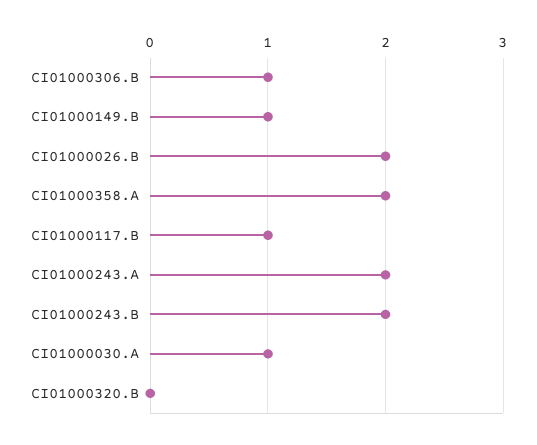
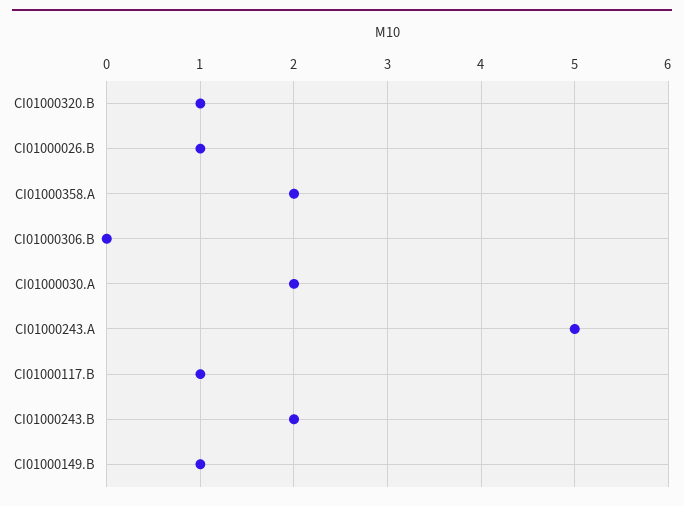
  {
-   "CI01000306.B": 1,
+   "CI01000306.B": 0,
    "CI01000149.B": 1,
-   "CI01000026.B": 2,
+   "CI01000026.B": 1,
    "CI01000358.A": 2,
    "CI01000117.B": 1,
-   "CI01000243.A": 2,
+   "CI01000243.A": 5,
    "CI01000243.B": 2,
-   "CI01000030.A": 1,
+   "CI01000030.A": 2,
-   "CI01000320.B": 0
+   "CI01000320.B": 1
  }

